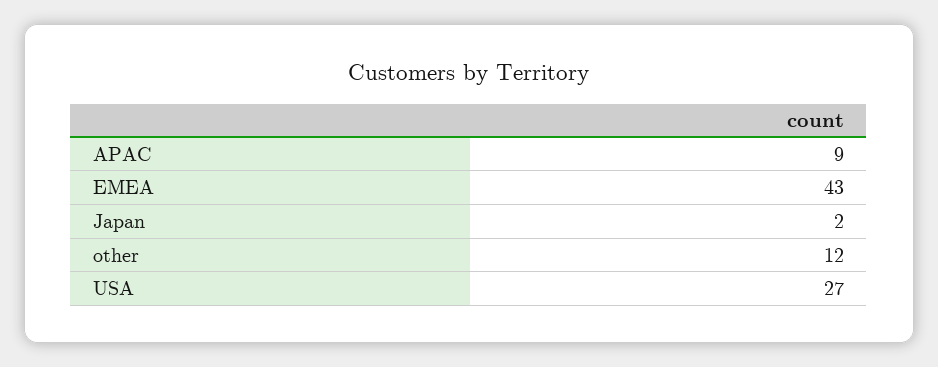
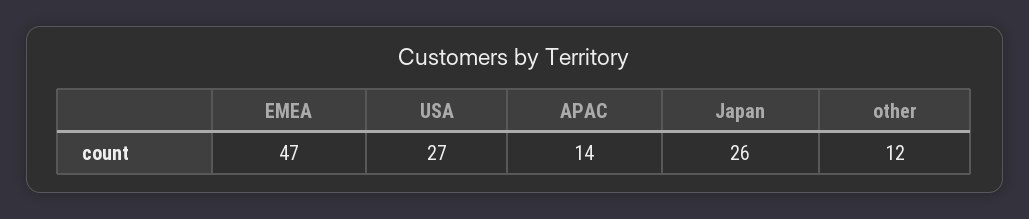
  {
-   "APAC": 9,
+   "APAC": 14,
-   "EMEA": 43,
+   "EMEA": 47,
-   "Japan": 2,
+   "Japan": 26,
    "other": 12,
    "USA": 27
  }

